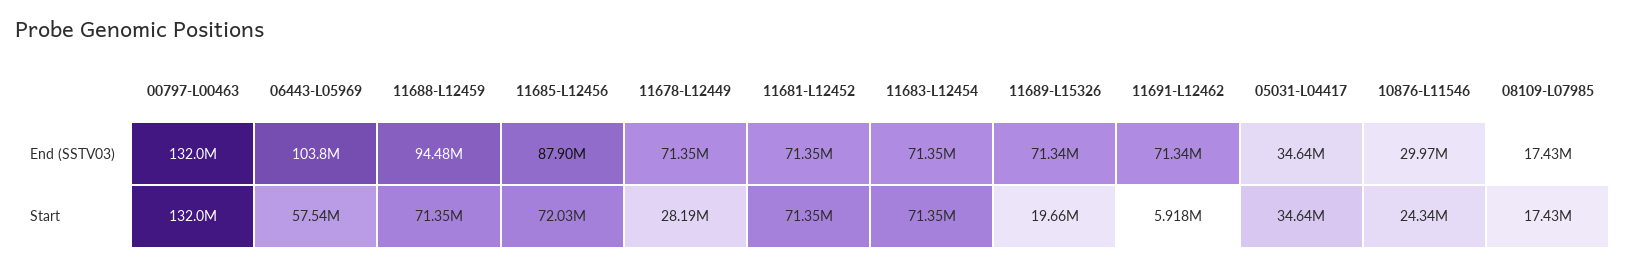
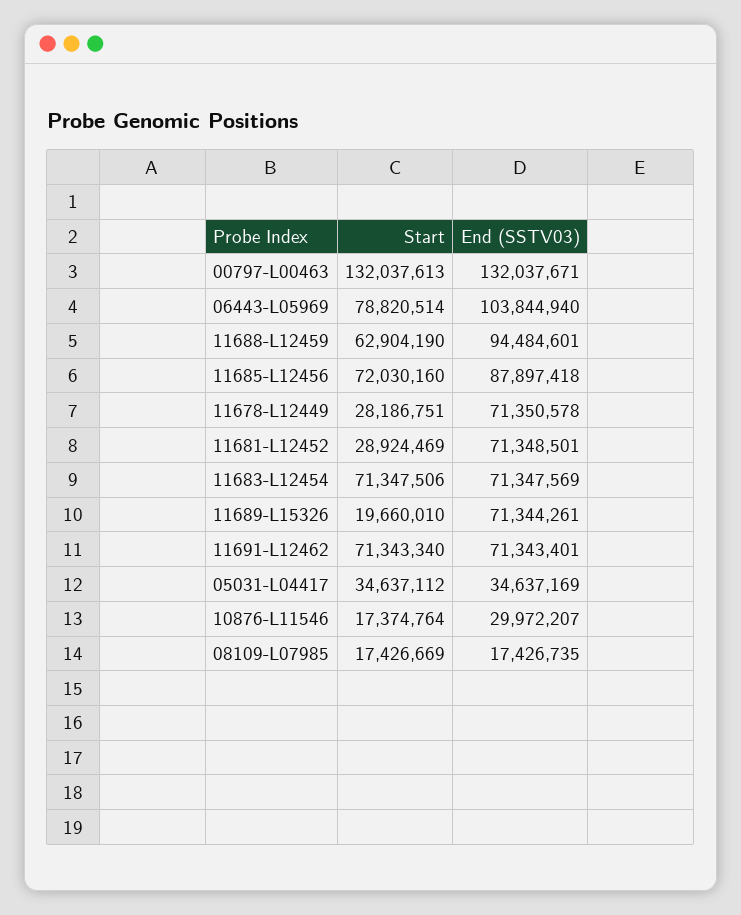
  {
    "00797-L00463": {
      "End (SSTV03)": 132037671,
      "Start": 132037613
    },
    "06443-L05969": {
      "End (SSTV03)": 103844940,
-     "Start": 57540000
+     "Start": 78820514
    },
    "11688-L12459": {
      "End (SSTV03)": 94484601,
-     "Start": 71350000
+     "Start": 62904190
    },
    "11685-L12456": {
      "End (SSTV03)": 87897418,
      "Start": 72030160
    },
    "11678-L12449": {
      "End (SSTV03)": 71350578,
      "Start": 28186751
    },
    "11681-L12452": {
      "End (SSTV03)": 71348501,
-     "Start": 71350000
+     "Start": 28924469
    },
    "11683-L12454": {
      "End (SSTV03)": 71347569,
      "Start": 71347506
    },
    "11689-L15326": {
      "End (SSTV03)": 71344261,
      "Start": 19660010
    },
    "11691-L12462": {
      "End (SSTV03)": 71343401,
-     "Start": 5918000
+     "Start": 71343340
    },
    "05031-L04417": {
      "End (SSTV03)": 34637169,
      "Start": 34637112
    },
    "10876-L11546": {
      "End (SSTV03)": 29972207,
-     "Start": 24340000
+     "Start": 17374764
    },
    "08109-L07985": {
      "End (SSTV03)": 17426735,
      "Start": 17426669
    }
  }

